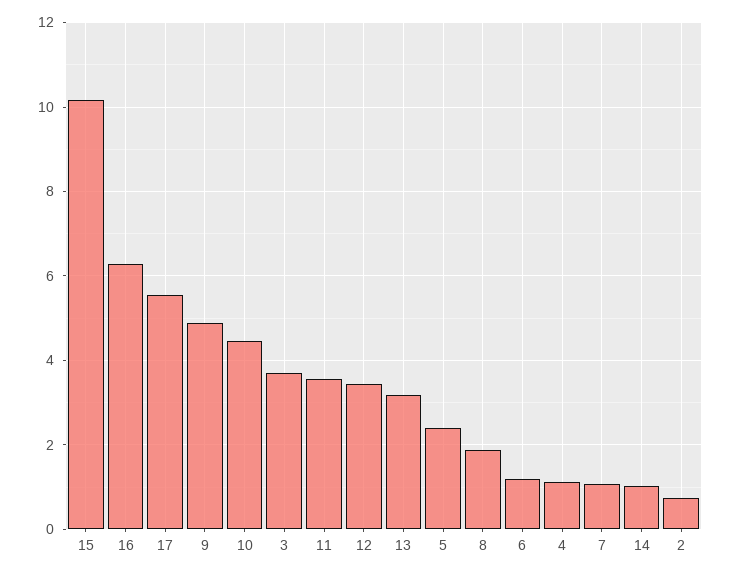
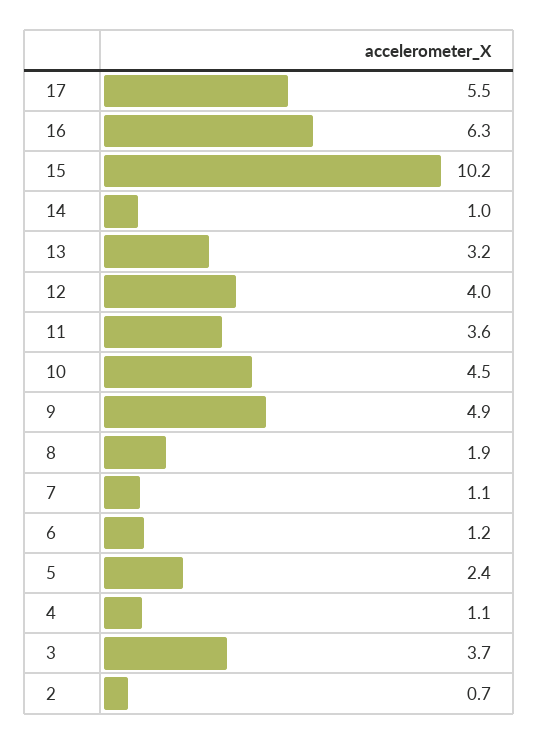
  {
    "15": 10.2,
    "16": 6.3,
    "17": 5.5,
    "9": 4.9,
    "10": 4.5,
    "3": 3.7,
    "11": 3.6,
-   "12": 3.4,
+   "12": 4,
    "13": 3.2,
    "5": 2.4,
    "8": 1.9,
    "6": 1.2,
    "4": 1.1,
    "7": 1.1,
    "14": 1,
    "2": 0.7
  }

